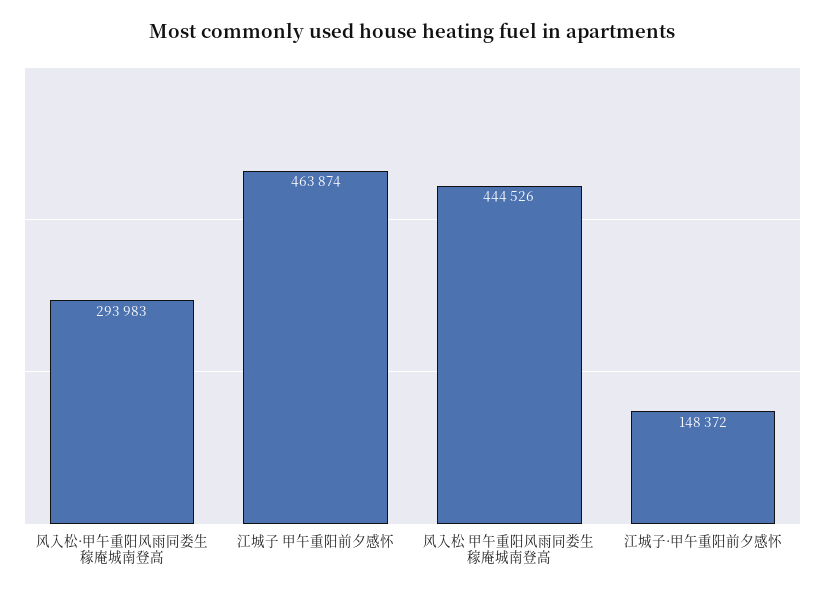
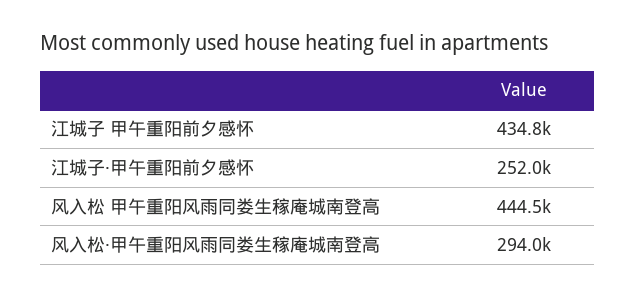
  {
    "风入松·甲午重阳风雨同娄生稼庵城南登高": 293983,
-   "江城子 甲午重阳前夕感怀": 463874,
+   "江城子 甲午重阳前夕感怀": 434800,
    "风入松 甲午重阳风雨同娄生稼庵城南登高": 444526,
-   "江城子·甲午重阳前夕感怀": 148372
+   "江城子·甲午重阳前夕感怀": 252000
  }

